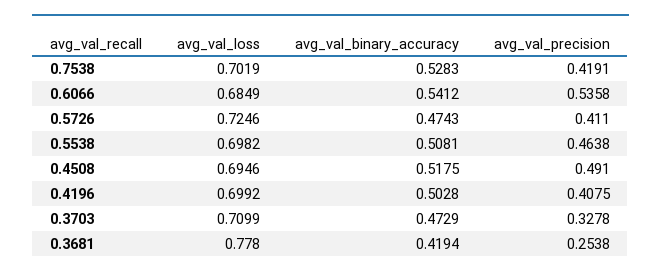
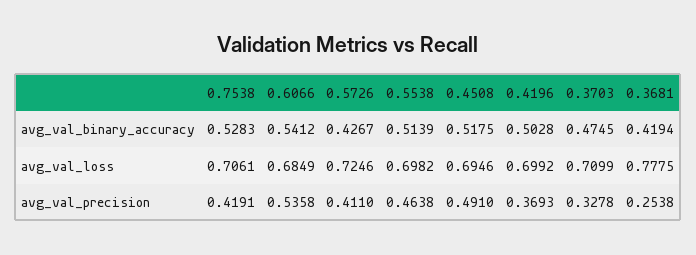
  {
    "avg_val_loss": {
-     "0.7538": 0.7019,
+     "0.7538": 0.7061,
      "0.6066": 0.6849,
      "0.5726": 0.7246,
      "0.5538": 0.6982,
      "0.4508": 0.6946,
      "0.4196": 0.6992,
      "0.3703": 0.7099,
-     "0.3681": 0.778
+     "0.3681": 0.7775
    },
    "avg_val_binary_accuracy": {
      "0.7538": 0.5283,
      "0.6066": 0.5412,
-     "0.5726": 0.4743,
+     "0.5726": 0.4267,
-     "0.5538": 0.5081,
+     "0.5538": 0.5139,
      "0.4508": 0.5175,
      "0.4196": 0.5028,
-     "0.3703": 0.4729,
+     "0.3703": 0.4745,
      "0.3681": 0.4194
    },
    "avg_val_precision": {
      "0.7538": 0.4191,
      "0.6066": 0.5358,
      "0.5726": 0.411,
      "0.5538": 0.4638,
      "0.4508": 0.491,
-     "0.4196": 0.4075,
+     "0.4196": 0.3693,
      "0.3703": 0.3278,
      "0.3681": 0.2538
    }
  }

